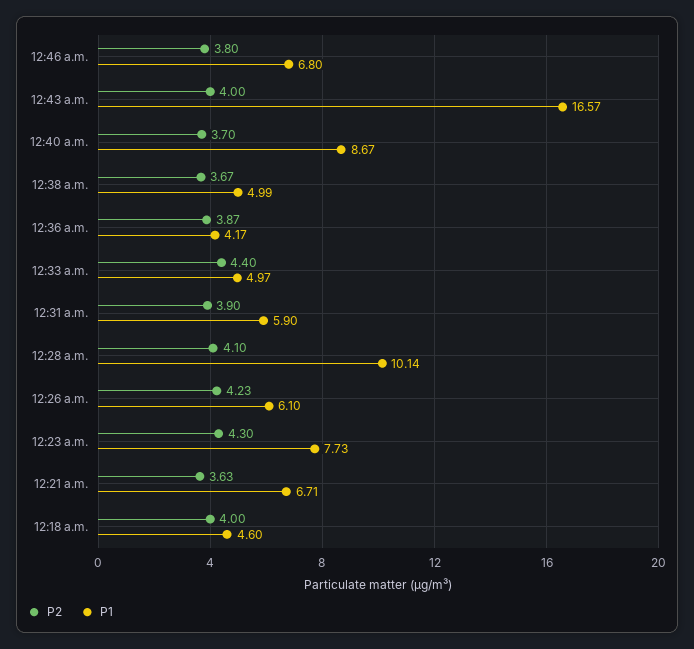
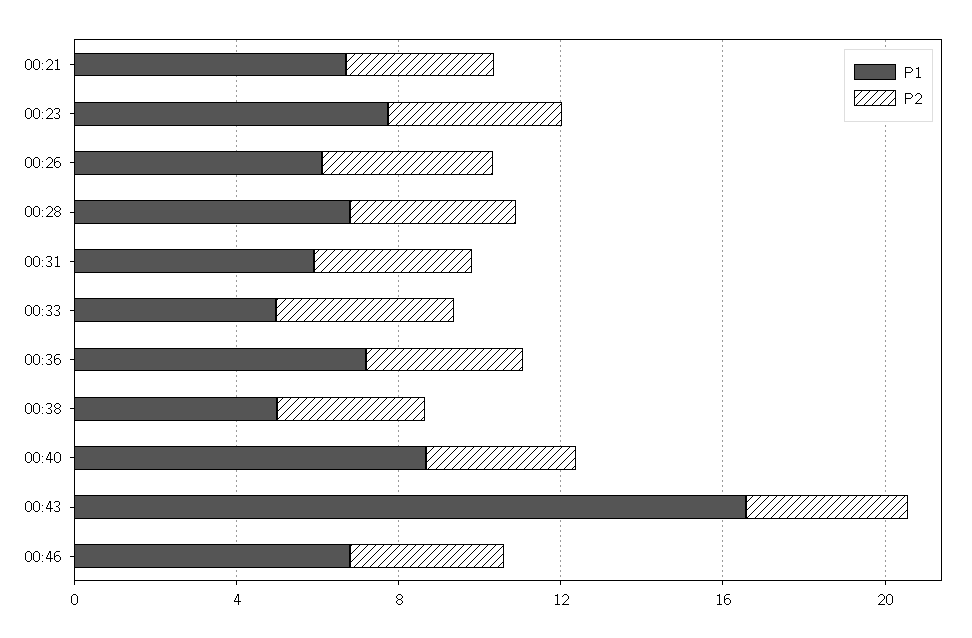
  {
    "P2": {
      "12:46 a.m.": 3.8,
      "12:43 a.m.": 4,
      "12:40 a.m.": 3.7,
      "12:38 a.m.": 3.67,
      "12:36 a.m.": 3.87,
      "12:33 a.m.": 4.4,
      "12:31 a.m.": 3.9,
      "12:28 a.m.": 4.1,
      "12:26 a.m.": 4.23,
      "12:23 a.m.": 4.3,
-     "12:21 a.m.": 3.63,
+     "12:21 a.m.": 3.63
-     "12:18 a.m.": 4
    },
    "P1": {
      "12:46 a.m.": 6.8,
      "12:43 a.m.": 16.57,
      "12:40 a.m.": 8.67,
      "12:38 a.m.": 4.99,
-     "12:36 a.m.": 4.17,
+     "12:36 a.m.": 7,
      "12:33 a.m.": 4.97,
      "12:31 a.m.": 5.9,
-     "12:28 a.m.": 10.14,
+     "12:28 a.m.": 7,
      "12:26 a.m.": 6.1,
      "12:23 a.m.": 7.73,
-     "12:21 a.m.": 6.71,
+     "12:21 a.m.": 6.71
-     "12:18 a.m.": 4.6
    }
  }

